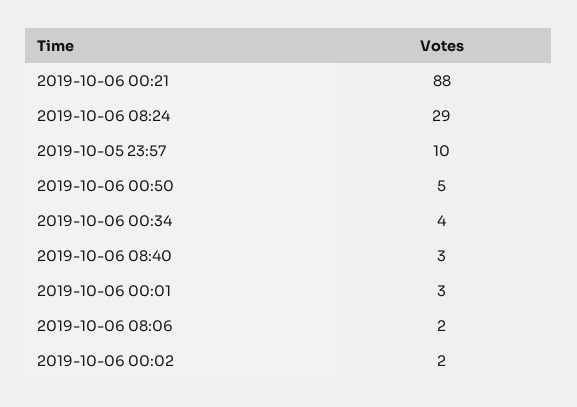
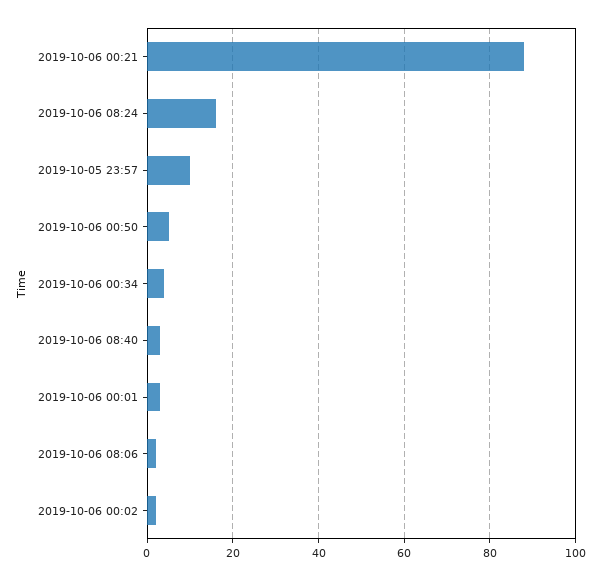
  {
    "2019-10-06 00:21": 88,
-   "2019-10-06 08:24": 29,
+   "2019-10-06 08:24": 15,
    "2019-10-05 23:57": 10,
    "2019-10-06 00:50": 5,
    "2019-10-06 00:34": 4,
    "2019-10-06 08:40": 3,
    "2019-10-06 00:01": 3,
    "2019-10-06 08:06": 2,
    "2019-10-06 00:02": 2
  }

